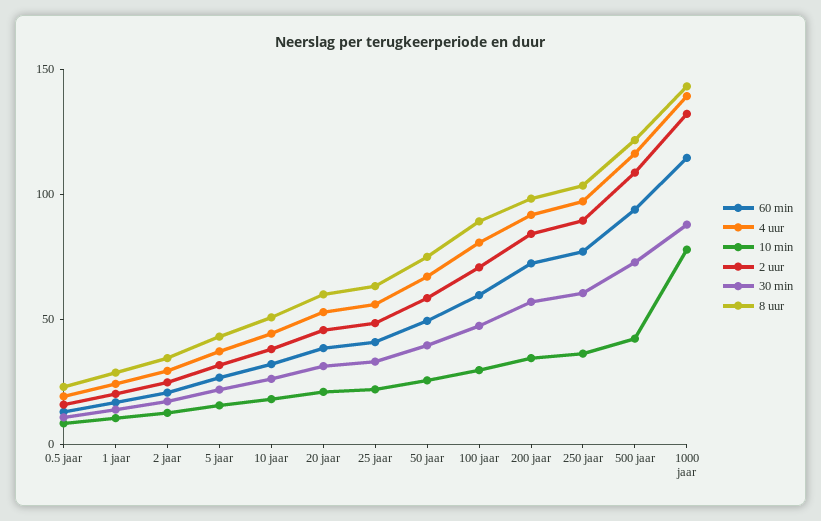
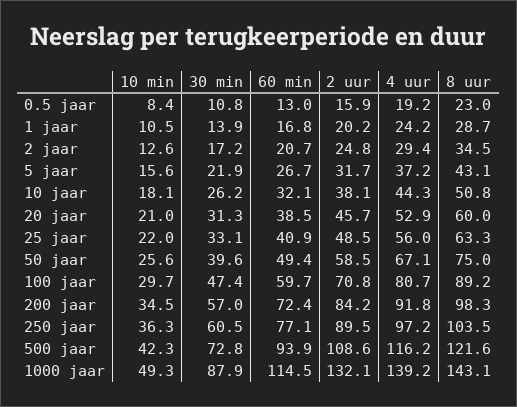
  {
    "60 min": {
      "0.5 jaar": 13,
      "1 jaar": 16.8,
      "2 jaar": 20.7,
      "5 jaar": 26.7,
      "10 jaar": 32.1,
      "20 jaar": 38.5,
      "25 jaar": 40.9,
      "50 jaar": 49.4,
      "100 jaar": 59.7,
      "200 jaar": 72.4,
      "250 jaar": 77.1,
      "500 jaar": 93.9,
      "1000 jaar": 114.5
    },
    "4 uur": {
      "0.5 jaar": 19.2,
      "1 jaar": 24.2,
      "2 jaar": 29.4,
      "5 jaar": 37.2,
      "10 jaar": 44.3,
      "20 jaar": 52.9,
      "25 jaar": 56,
      "50 jaar": 67.1,
      "100 jaar": 80.7,
      "200 jaar": 91.8,
      "250 jaar": 97.2,
      "500 jaar": 116.2,
      "1000 jaar": 139.2
    },
    "10 min": {
      "0.5 jaar": 8.4,
      "1 jaar": 10.5,
      "2 jaar": 12.6,
      "5 jaar": 15.6,
      "10 jaar": 18.1,
      "20 jaar": 21,
      "25 jaar": 22,
      "50 jaar": 25.6,
      "100 jaar": 29.7,
      "200 jaar": 34.5,
      "250 jaar": 36.3,
      "500 jaar": 42.3,
-     "1000 jaar": 80
+     "1000 jaar": 49.3
    },
    "2 uur": {
      "0.5 jaar": 15.9,
      "1 jaar": 20.2,
      "2 jaar": 24.8,
      "5 jaar": 31.7,
      "10 jaar": 38.1,
      "20 jaar": 45.7,
      "25 jaar": 48.5,
      "50 jaar": 58.5,
      "100 jaar": 70.8,
      "200 jaar": 84.2,
      "250 jaar": 89.5,
      "500 jaar": 108.6,
      "1000 jaar": 132.1
    },
    "30 min": {
      "0.5 jaar": 10.8,
      "1 jaar": 13.9,
      "2 jaar": 17.2,
      "5 jaar": 21.9,
      "10 jaar": 26.2,
      "20 jaar": 31.3,
      "25 jaar": 33.1,
      "50 jaar": 39.6,
      "100 jaar": 47.4,
      "200 jaar": 57,
      "250 jaar": 60.5,
      "500 jaar": 72.8,
      "1000 jaar": 87.9
    },
    "8 uur": {
      "0.5 jaar": 23,
      "1 jaar": 28.7,
      "2 jaar": 34.5,
      "5 jaar": 43.1,
      "10 jaar": 50.8,
      "20 jaar": 60,
      "25 jaar": 63.3,
      "50 jaar": 75,
      "100 jaar": 89.2,
      "200 jaar": 98.3,
      "250 jaar": 103.5,
      "500 jaar": 121.6,
      "1000 jaar": 143.1
    }
  }

